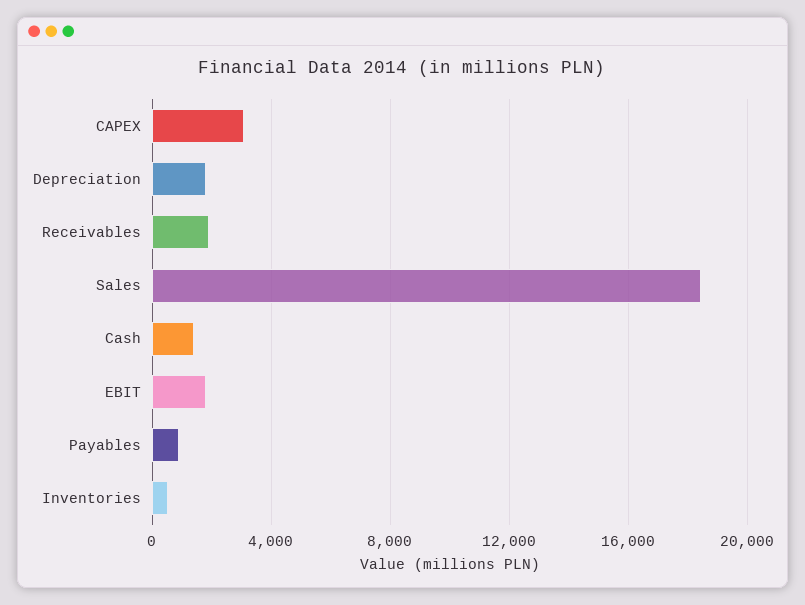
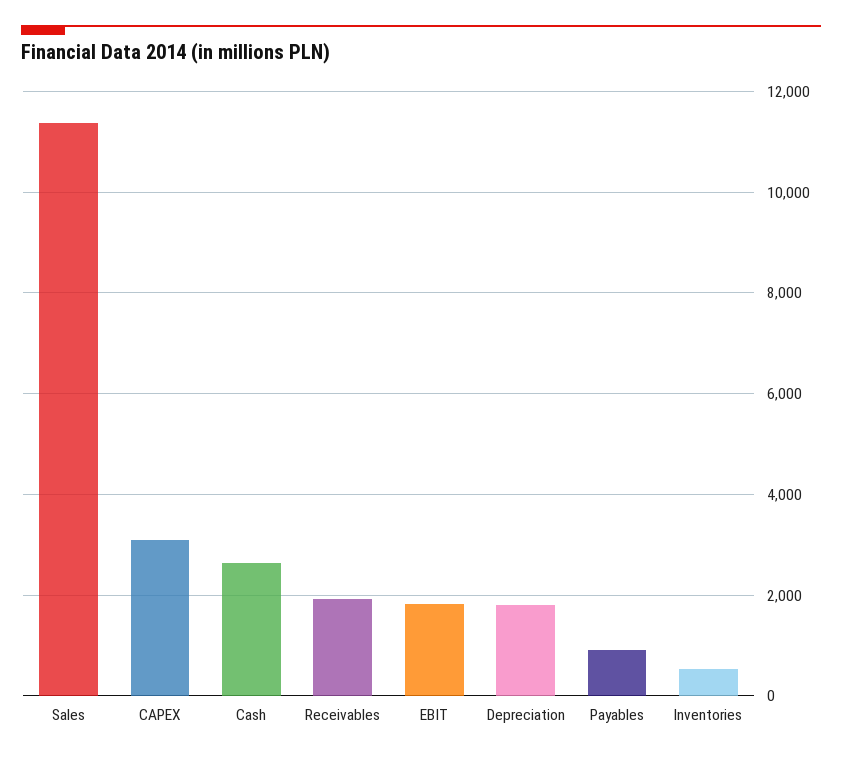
  {
    "CAPEX": 3000,
    "Depreciation": 1800,
    "Receivables": 2000,
-   "Sales": 18500,
+   "Sales": 11400,
-   "Cash": 1500,
+   "Cash": 2600,
    "EBIT": 1800,
    "Payables": 1000,
    "Inventories": 600
  }

